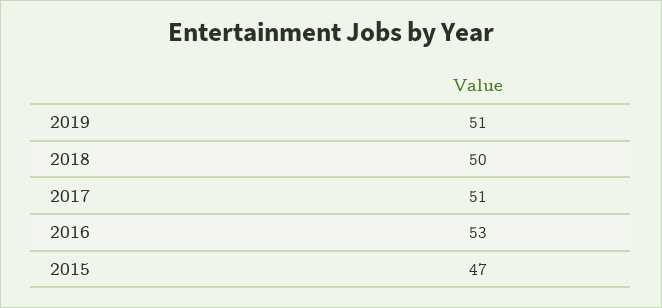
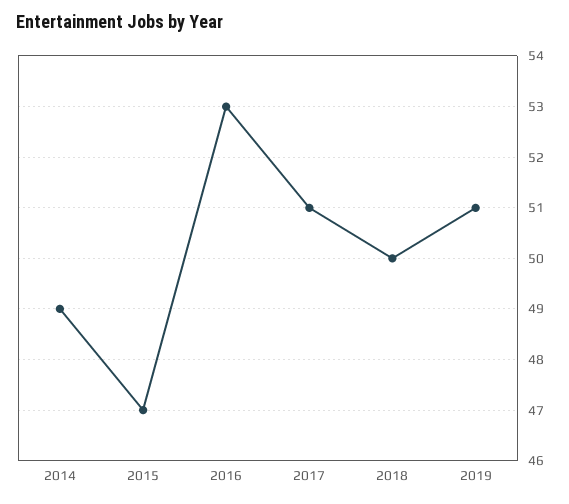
  {
    "2019": 51,
    "2018": 50,
    "2017": 51,
    "2016": 53,
-   "2015": 47
+   "2015": 47,
+   "2014": 49
  }

